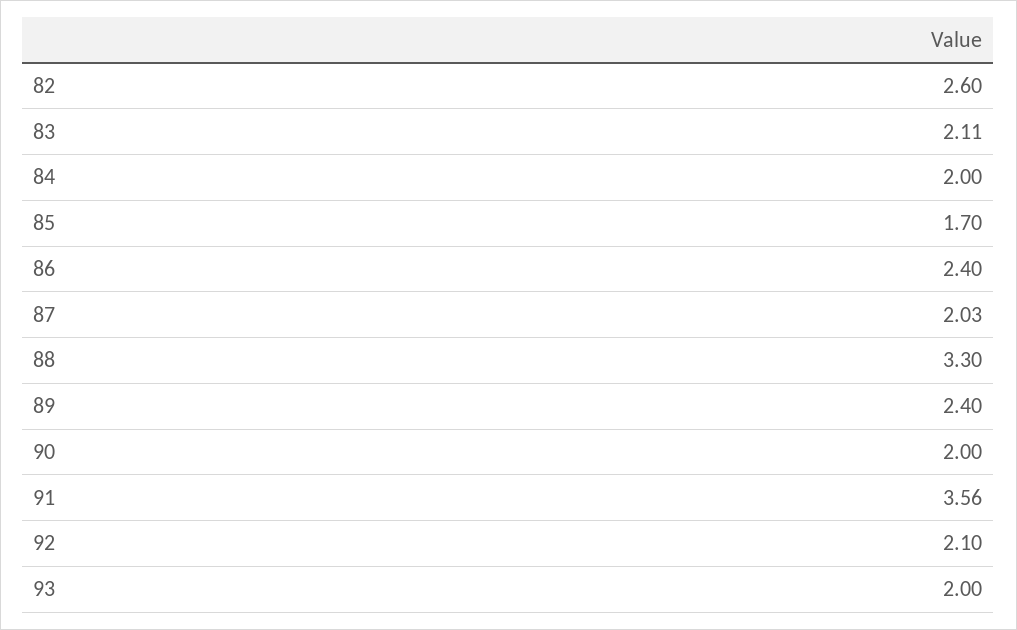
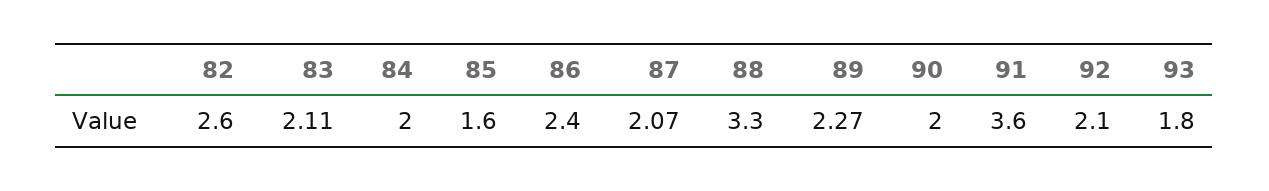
  {
    "82": 2.6,
    "83": 2.11,
    "84": 2,
-   "85": 1.7,
+   "85": 1.6,
    "86": 2.4,
-   "87": 2.03,
+   "87": 2.07,
    "88": 3.3,
-   "89": 2.4,
+   "89": 2.27,
    "90": 2,
-   "91": 3.56,
+   "91": 3.6,
    "92": 2.1,
-   "93": 2
+   "93": 1.8
  }

